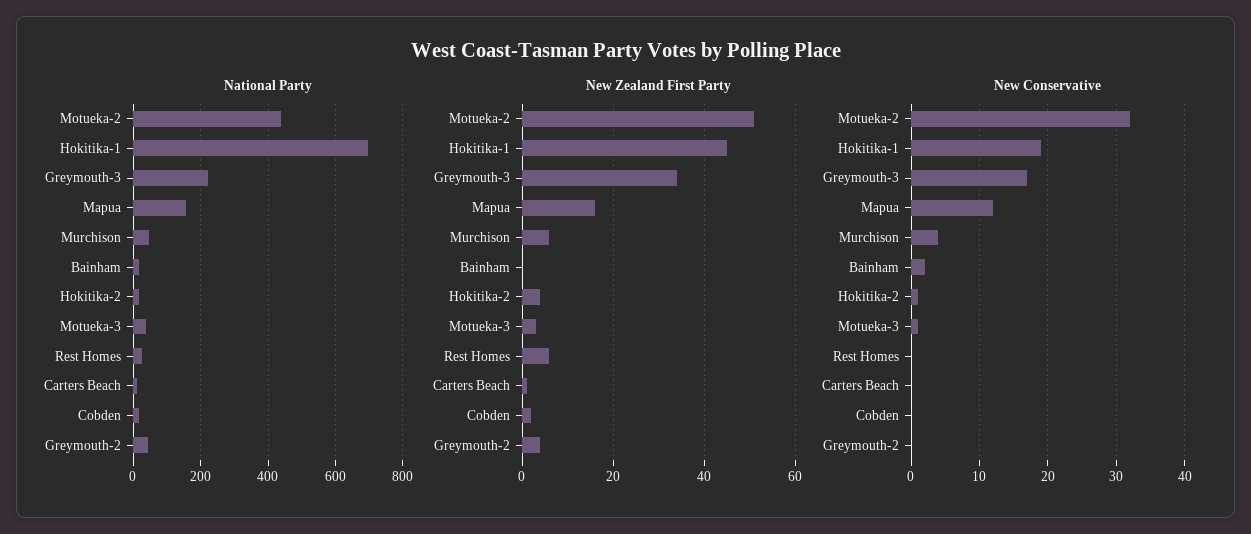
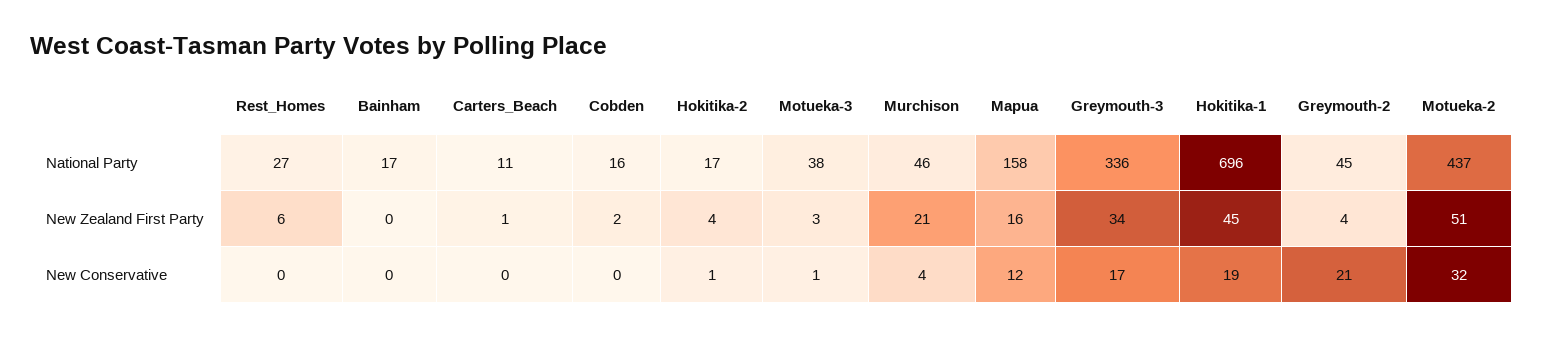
  {
    "National Party": {
      "Motueka-2": 437,
      "Hokitika-1": 696,
-     "Greymouth-3": 220,
+     "Greymouth-3": 336,
      "Mapua": 158,
      "Murchison": 46,
      "Bainham": 17,
      "Hokitika-2": 17,
      "Motueka-3": 38,
      "Rest Homes": 27,
      "Carters Beach": 11,
      "Cobden": 16,
      "Greymouth-2": 45
    },
    "New Zealand First Party": {
      "Motueka-2": 51,
      "Hokitika-1": 45,
      "Greymouth-3": 34,
      "Mapua": 16,
-     "Murchison": 5,
+     "Murchison": 21,
      "Bainham": 0,
      "Hokitika-2": 4,
      "Motueka-3": 3,
      "Rest Homes": 6,
      "Carters Beach": 1,
      "Cobden": 2,
      "Greymouth-2": 4
    },
    "New Conservative": {
      "Motueka-2": 32,
      "Hokitika-1": 19,
      "Greymouth-3": 17,
      "Mapua": 12,
      "Murchison": 4,
-     "Bainham": 2,
+     "Bainham": 0,
      "Hokitika-2": 1,
      "Motueka-3": 1,
      "Rest Homes": 0,
      "Carters Beach": 0,
      "Cobden": 0,
-     "Greymouth-2": 0
+     "Greymouth-2": 21
    }
  }

